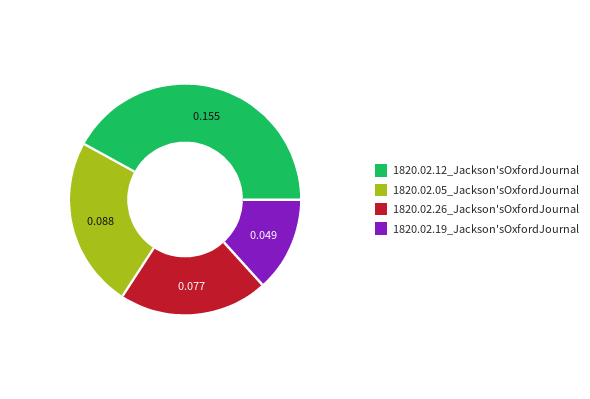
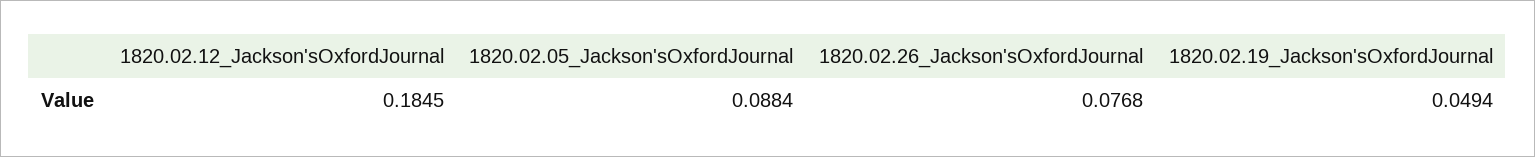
  {
-   "1820.02.12_Jackson'sOxfordJournal": 0.155,
+   "1820.02.12_Jackson'sOxfordJournal": 0.1845,
    "1820.02.05_Jackson'sOxfordJournal": 0.0884,
    "1820.02.26_Jackson'sOxfordJournal": 0.0768,
    "1820.02.19_Jackson'sOxfordJournal": 0.0494
  }

